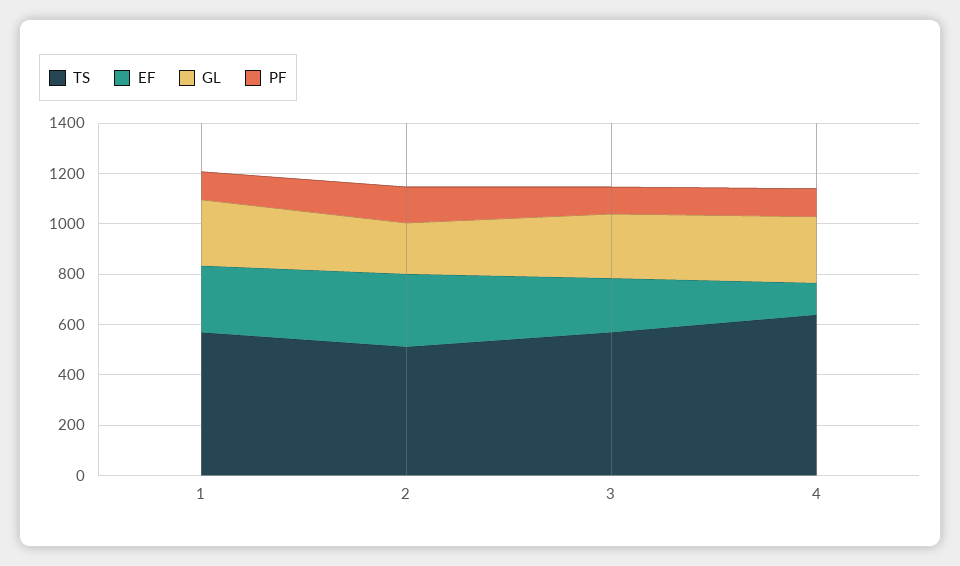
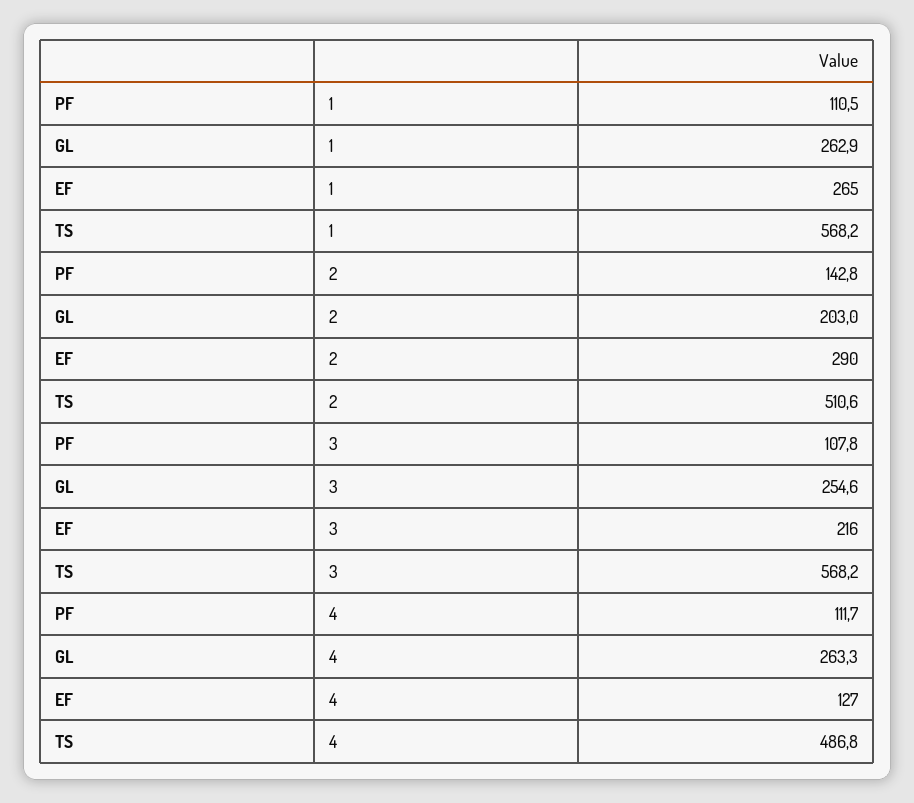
  {
    "TS": {
      "1": 568.2,
      "2": 510.6,
      "3": 568.2,
-     "4": 650
+     "4": 486.8
    },
    "EF": {
      "1": 265,
      "2": 290,
      "3": 216,
      "4": 127
    },
    "GL": {
      "1": 262.9,
      "2": 203,
      "3": 254.6,
      "4": 263.3
    },
    "PF": {
      "1": 110.5,
      "2": 142.8,
      "3": 107.8,
      "4": 111.7
    }
  }

